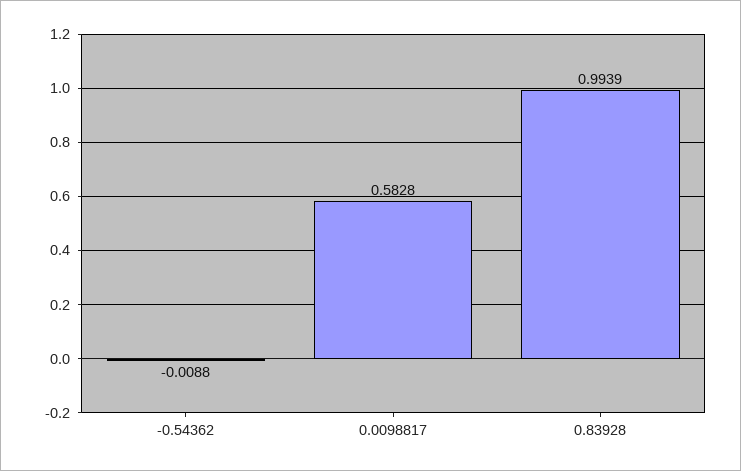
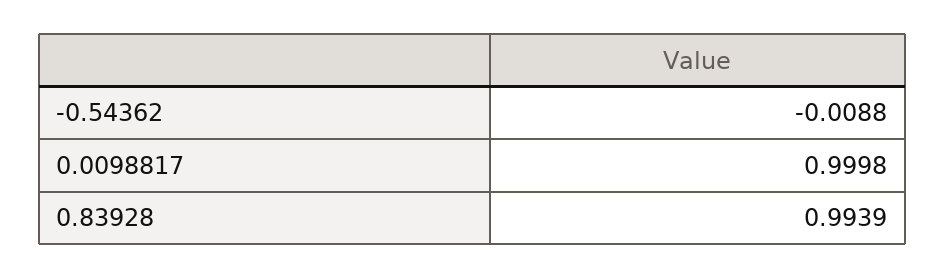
  {
    "-0.54362": -0.0088,
-   "0.0098817": 0.5828,
+   "0.0098817": 0.9998,
    "0.83928": 0.9939
  }

